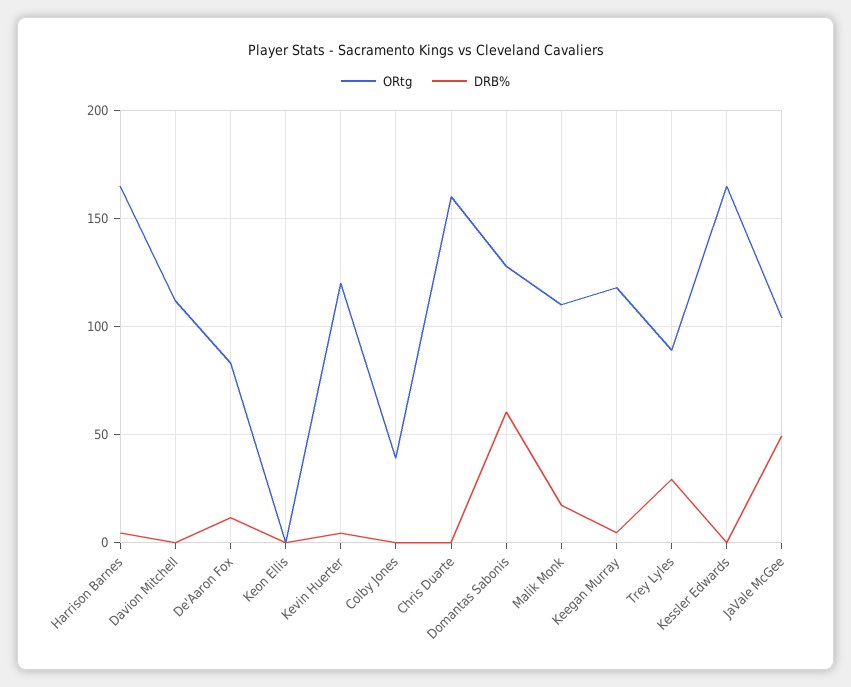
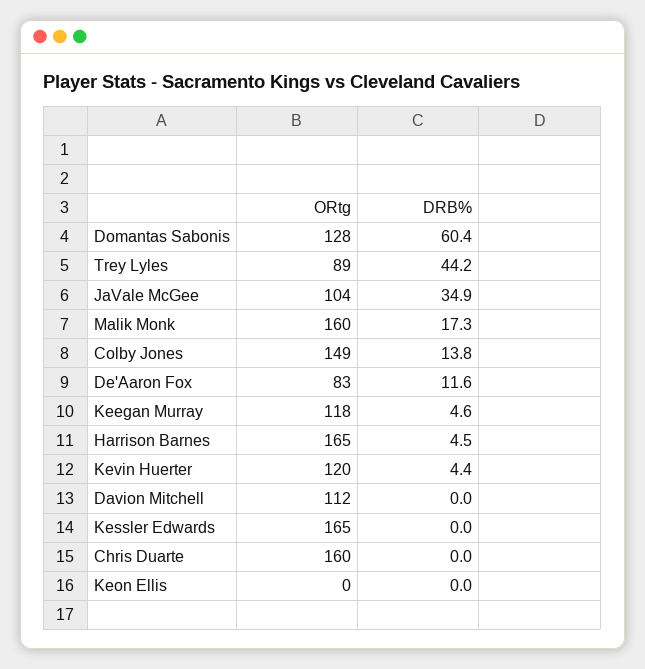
  {
    "ORtg": {
      "Harrison Barnes": 165,
      "Davion Mitchell": 112,
      "De'Aaron Fox": 83,
      "Keon Ellis": 0,
      "Kevin Huerter": 120,
-     "Colby Jones": 40,
+     "Colby Jones": 149,
      "Chris Duarte": 160,
      "Domantas Sabonis": 128,
-     "Malik Monk": 110,
+     "Malik Monk": 160,
      "Keegan Murray": 118,
      "Trey Lyles": 89,
      "Kessler Edwards": 165,
      "JaVale McGee": 104
    },
    "DRB%": {
      "Harrison Barnes": 4.5,
      "Davion Mitchell": 0,
      "De'Aaron Fox": 11.6,
      "Keon Ellis": 0,
      "Kevin Huerter": 4.4,
-     "Colby Jones": 0,
+     "Colby Jones": 13.8,
      "Chris Duarte": 0,
      "Domantas Sabonis": 60.4,
      "Malik Monk": 17.3,
      "Keegan Murray": 4.6,
-     "Trey Lyles": 30,
+     "Trey Lyles": 44.2,
      "Kessler Edwards": 0,
-     "JaVale McGee": 50
+     "JaVale McGee": 34.9
    }
  }

